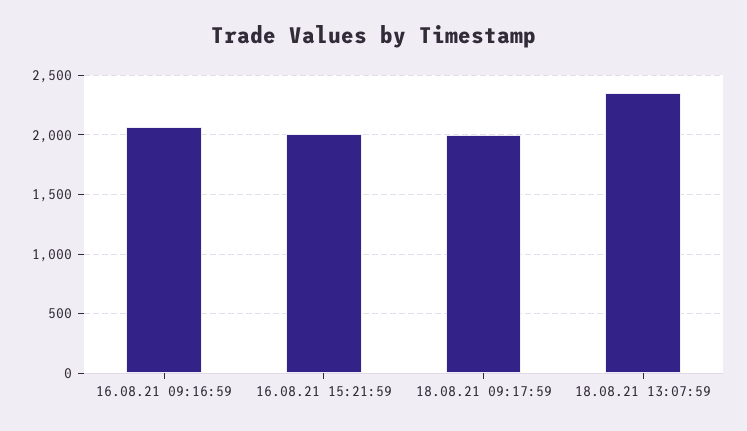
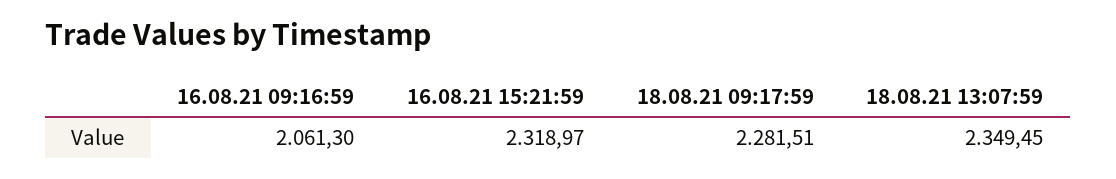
  {
    "16.08.21 09:16:59": 2061.3,
-   "16.08.21 15:21:59": 2000,
+   "16.08.21 15:21:59": 2318.97,
-   "18.08.21 09:17:59": 2000,
+   "18.08.21 09:17:59": 2281.51,
    "18.08.21 13:07:59": 2349.45
  }

